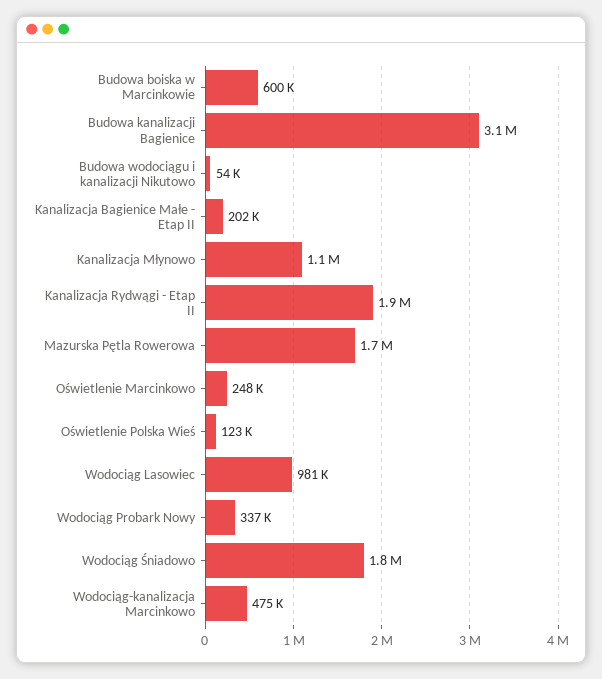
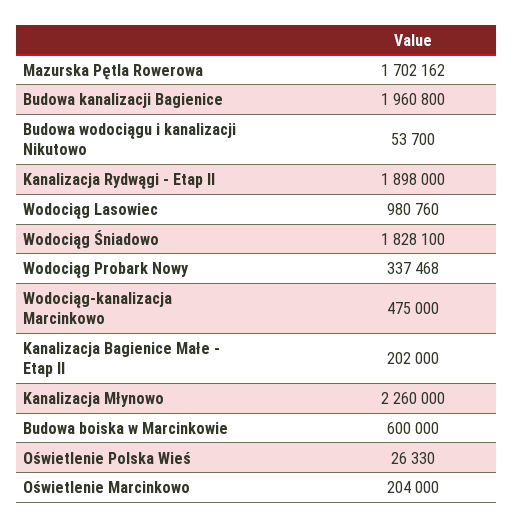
  {
    "Budowa boiska w Marcinkowie": 600000,
-   "Budowa kanalizacji Bagienice": 3100000,
+   "Budowa kanalizacji Bagienice": 1960800,
    "Budowa wodociągu i kanalizacji Nikutowo": 53700,
    "Kanalizacja Bagienice Małe - Etap II": 202000,
-   "Kanalizacja Młynowo": 1100000,
+   "Kanalizacja Młynowo": 2260000,
    "Kanalizacja Rydwągi - Etap II": 1898000,
    "Mazurska Pętla Rowerowa": 1702162,
-   "Oświetlenie Marcinkowo": 248000,
+   "Oświetlenie Marcinkowo": 204000,
-   "Oświetlenie Polska Wieś": 123000,
+   "Oświetlenie Polska Wieś": 26330,
    "Wodociąg Lasowiec": 980760,
    "Wodociąg Probark Nowy": 337468,
    "Wodociąg Śniadowo": 1828100,
    "Wodociąg-kanalizacja Marcinkowo": 475000
  }

